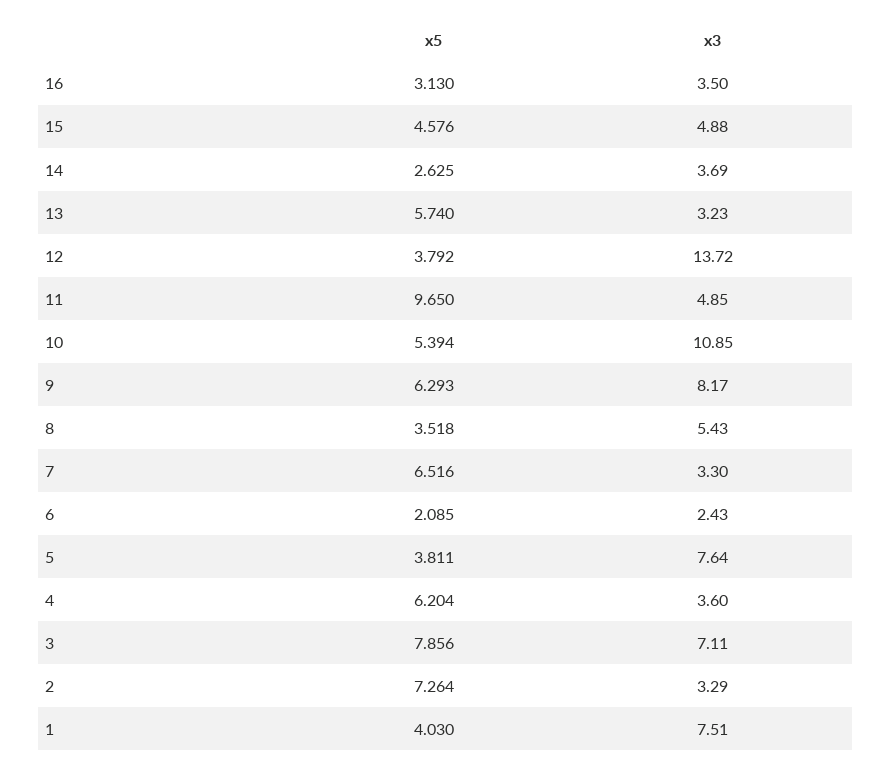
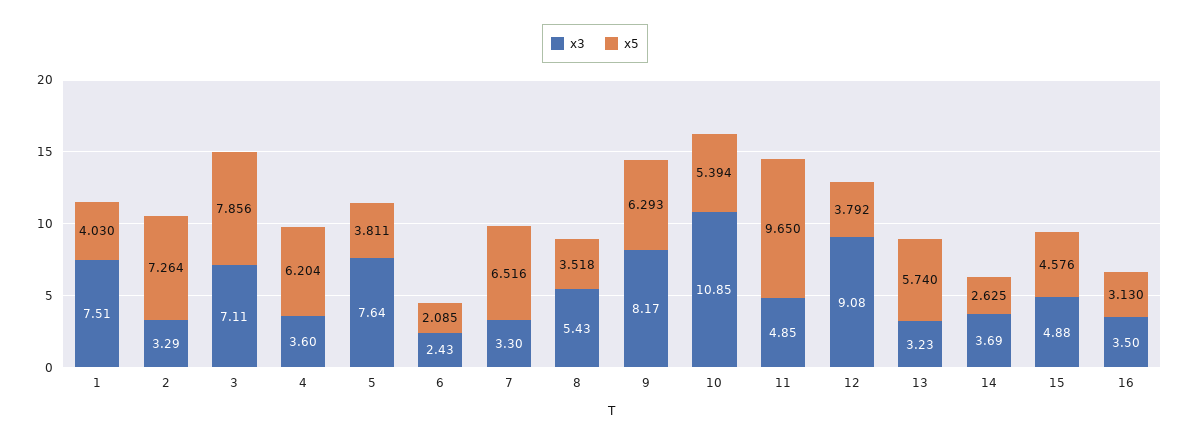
  {
    "x5": {
      "16": 3.13,
      "15": 4.576,
      "14": 2.625,
      "13": 5.74,
      "12": 3.792,
      "11": 9.65,
      "10": 5.394,
      "9": 6.293,
      "8": 3.518,
      "7": 6.516,
      "6": 2.085,
      "5": 3.811,
      "4": 6.204,
      "3": 7.856,
      "2": 7.264,
      "1": 4.03
    },
    "x3": {
      "16": 3.5,
      "15": 4.88,
      "14": 3.69,
      "13": 3.23,
-     "12": 13.72,
+     "12": 9.08,
      "11": 4.85,
      "10": 10.85,
      "9": 8.17,
      "8": 5.43,
      "7": 3.3,
      "6": 2.43,
      "5": 7.64,
      "4": 3.6,
      "3": 7.11,
      "2": 3.29,
      "1": 7.51
    }
  }

